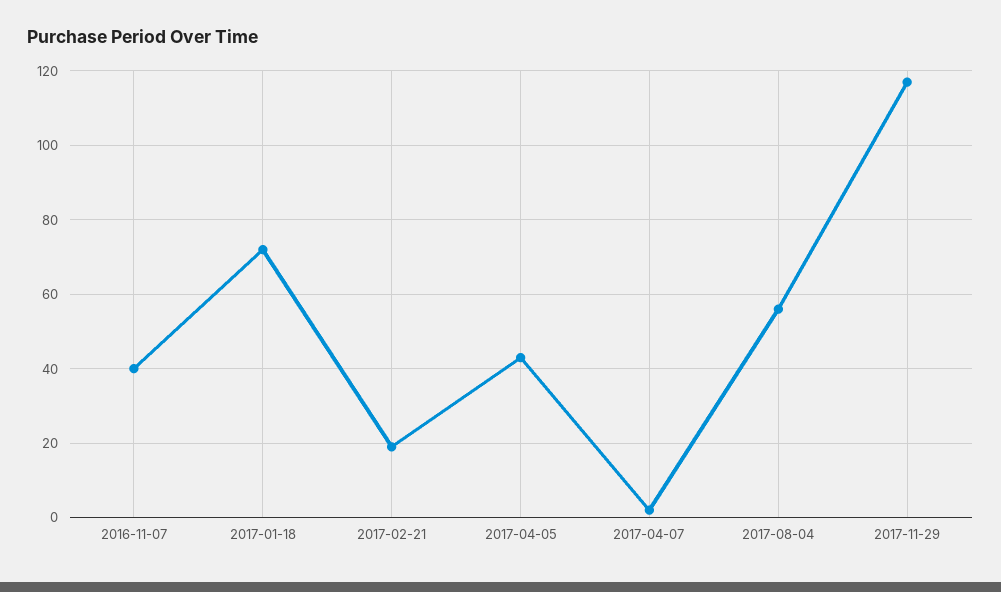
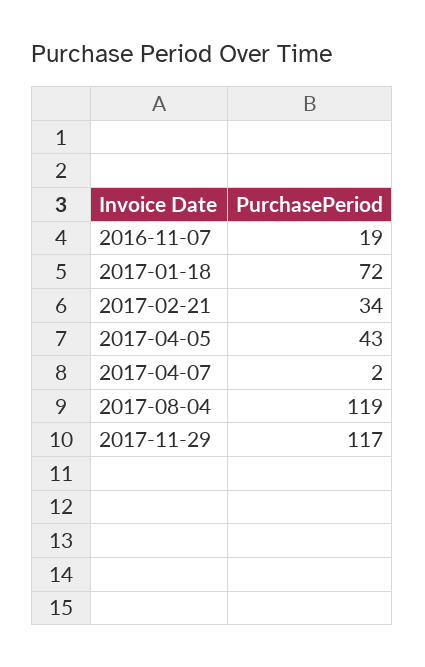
  {
-   "2016-11-07": 40,
+   "2016-11-07": 19,
    "2017-01-18": 72,
-   "2017-02-21": 20,
+   "2017-02-21": 34,
    "2017-04-05": 43,
    "2017-04-07": 2,
-   "2017-08-04": 55,
+   "2017-08-04": 119,
    "2017-11-29": 117
  }

